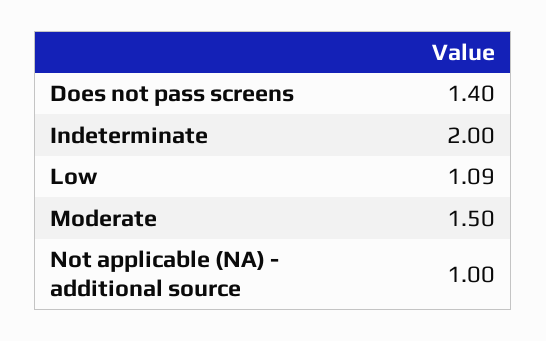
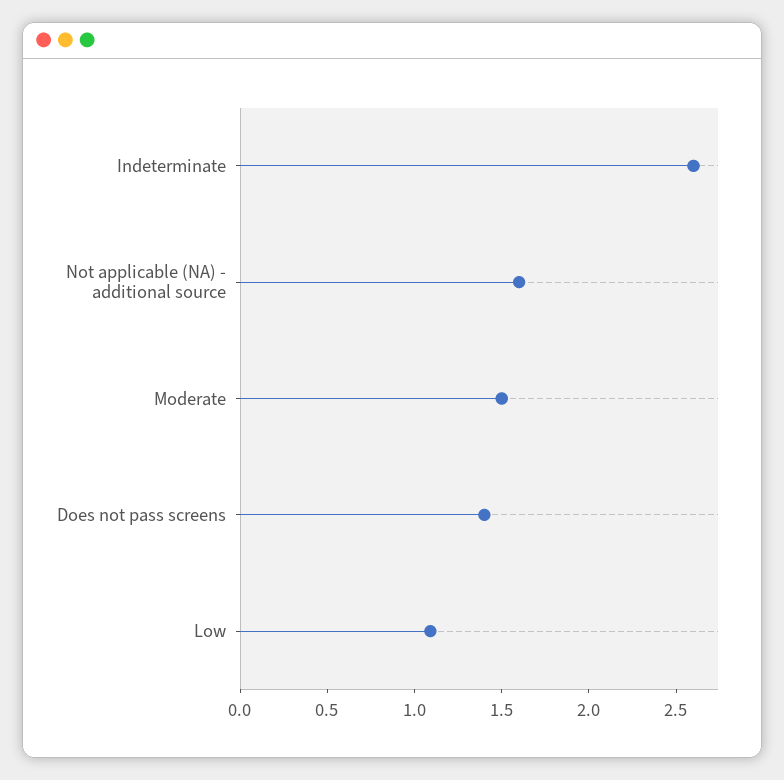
  {
    "Does not pass screens": 1.4,
-   "Indeterminate": 2,
+   "Indeterminate": 2.6,
    "Low": 1.09,
    "Moderate": 1.5,
-   "Not applicable (NA) - additional source": 1
+   "Not applicable (NA) - additional source": 1.6
  }

